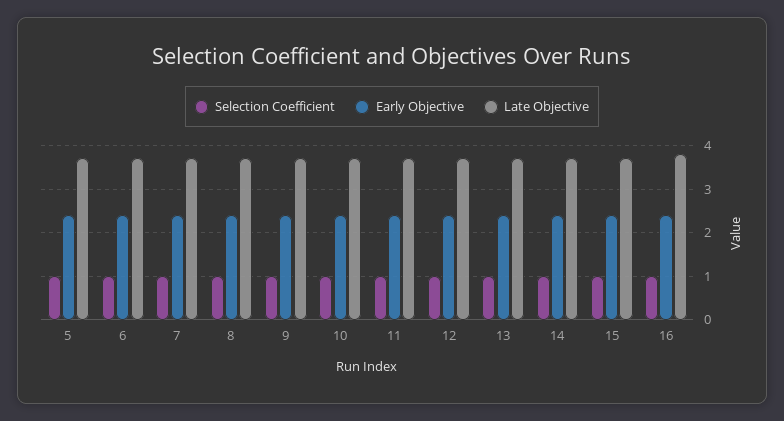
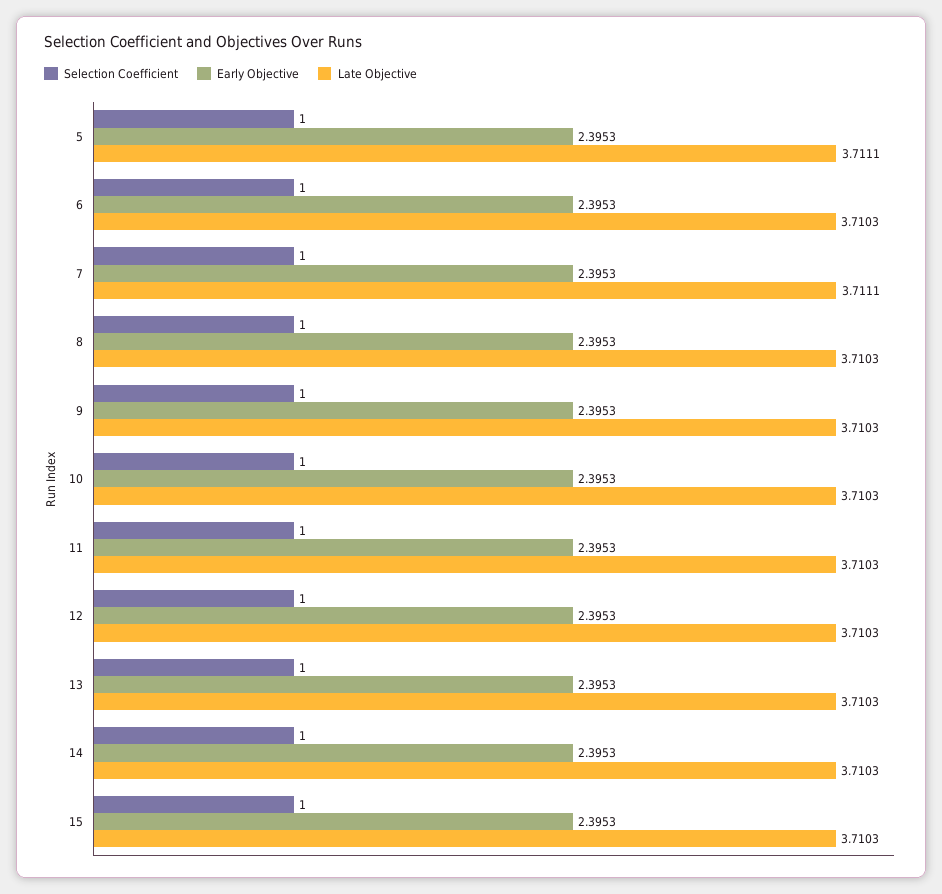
  {
    "Selection Coefficient": {
      "5": 1,
      "6": 1,
      "7": 1,
      "8": 1,
      "9": 1,
      "10": 1,
      "11": 1,
      "12": 1,
      "13": 1,
      "14": 1,
-     "15": 1,
+     "15": 1
-     "16": 1
    },
    "Early Objective": {
      "5": 2.3953,
      "6": 2.3953,
      "7": 2.3953,
      "8": 2.3953,
      "9": 2.3953,
      "10": 2.3953,
      "11": 2.3953,
      "12": 2.3953,
      "13": 2.3953,
      "14": 2.3953,
-     "15": 2.3953,
+     "15": 2.3953
-     "16": 2.4
    },
    "Late Objective": {
      "5": 3.7111,
      "6": 3.7103,
      "7": 3.7111,
      "8": 3.7103,
      "9": 3.7103,
      "10": 3.7103,
      "11": 3.7103,
      "12": 3.7103,
      "13": 3.7103,
      "14": 3.7103,
-     "15": 3.7103,
+     "15": 3.7103
-     "16": 3.8
    }
  }

